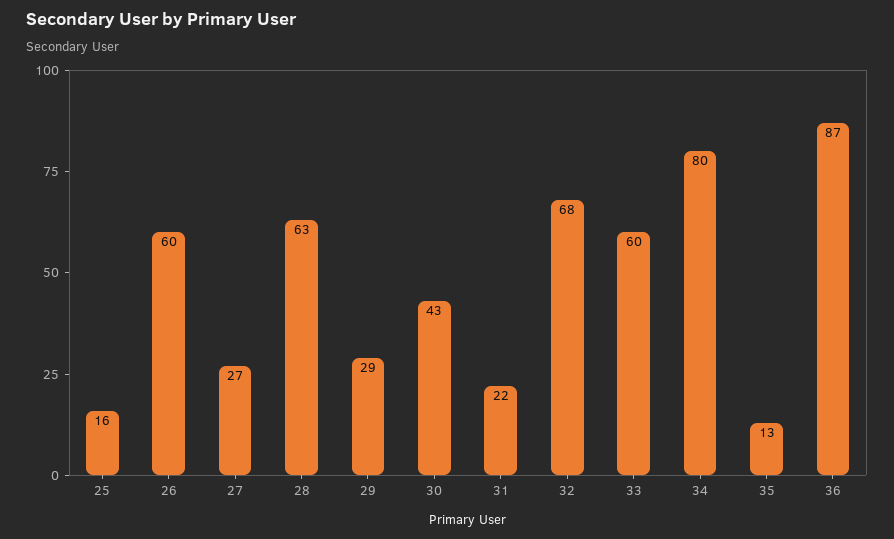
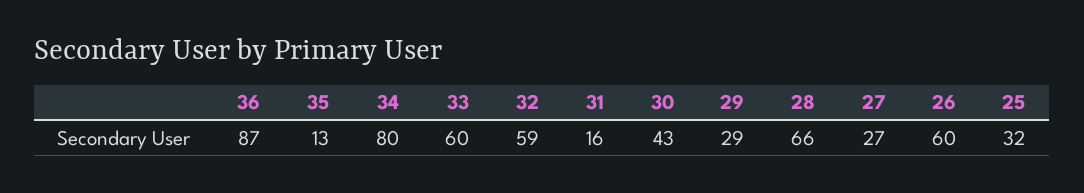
  {
-   "25": 16,
+   "25": 32,
    "26": 60,
    "27": 27,
-   "28": 63,
+   "28": 66,
    "29": 29,
    "30": 43,
-   "31": 22,
+   "31": 16,
-   "32": 68,
+   "32": 59,
    "33": 60,
    "34": 80,
    "35": 13,
    "36": 87
  }

